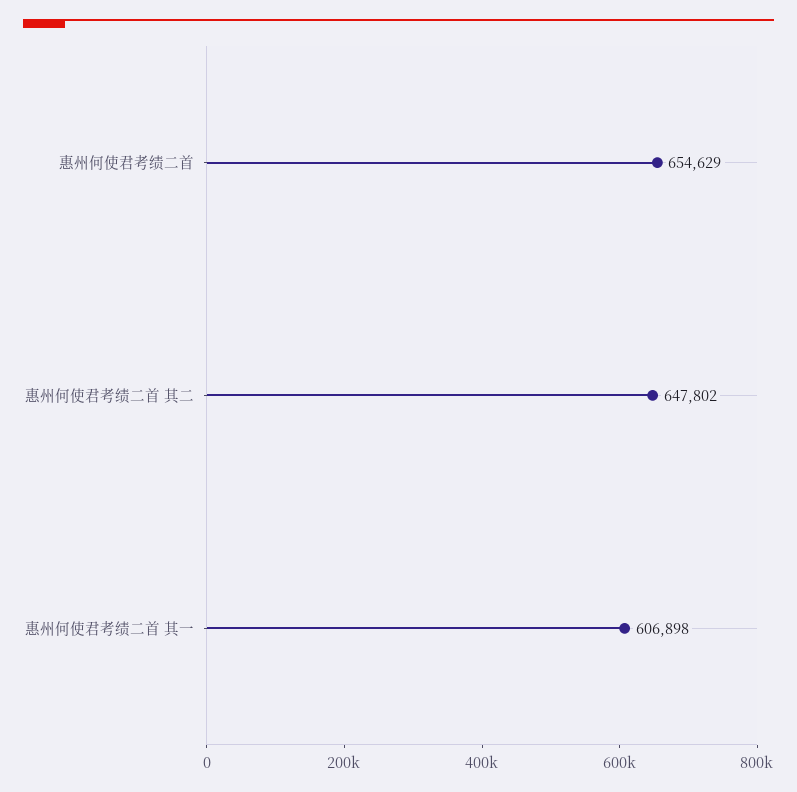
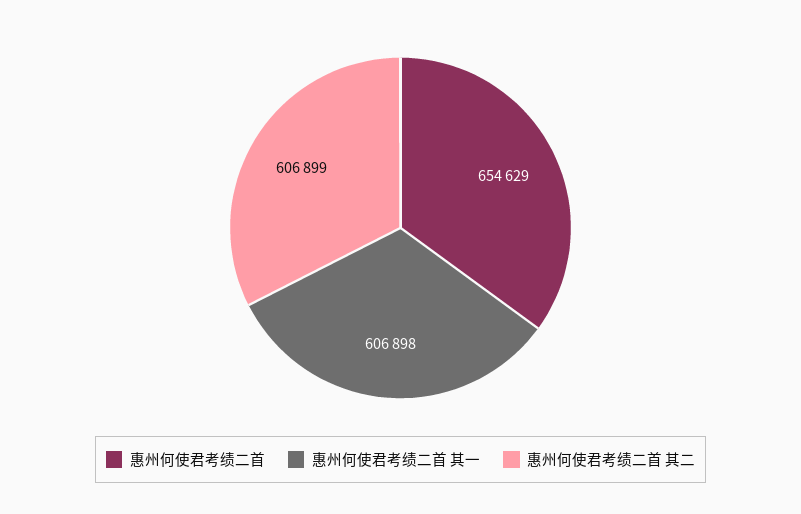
  {
    "惠州何使君考绩二首": 654629,
-   "惠州何使君考绩二首 其二": 647802,
+   "惠州何使君考绩二首 其二": 606899,
    "惠州何使君考绩二首 其一": 606898
  }

